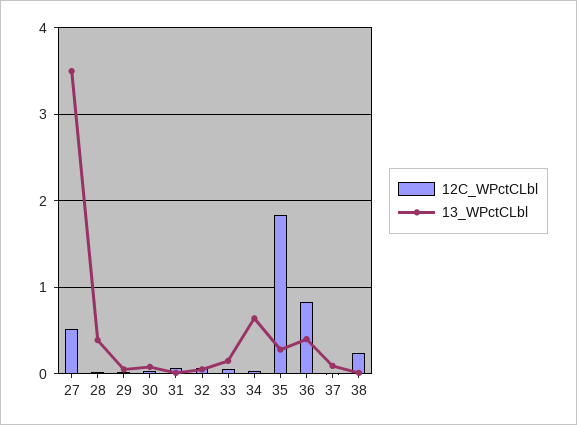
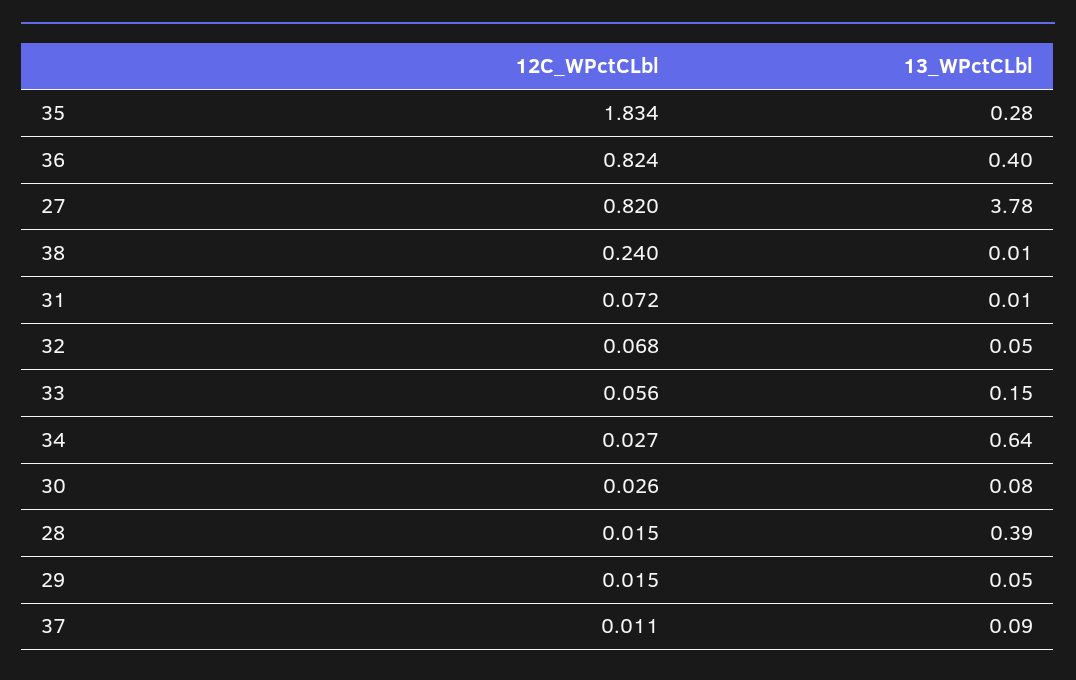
  {
    "12C_WPctCLbl": {
-     "27": 0.5,
+     "27": 0.82,
      "28": 0.015,
      "29": 0.015,
      "30": 0.026,
      "31": 0.072,
      "32": 0.068,
      "33": 0.056,
      "34": 0.027,
      "35": 1.834,
      "36": 0.824,
      "37": 0.011,
      "38": 0.24
    },
    "13_WPctCLbl": {
-     "27": 3.5,
+     "27": 3.78,
      "28": 0.39,
      "29": 0.05,
      "30": 0.08,
      "31": 0.01,
      "32": 0.05,
      "33": 0.15,
      "34": 0.64,
      "35": 0.28,
      "36": 0.4,
      "37": 0.09,
      "38": 0.01
    }
  }

